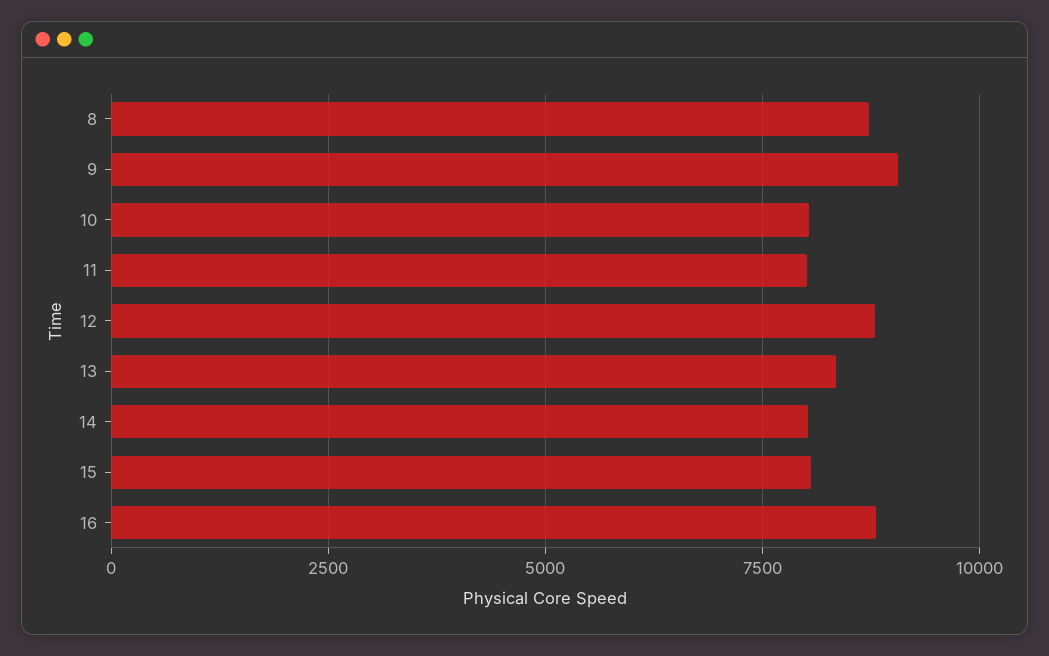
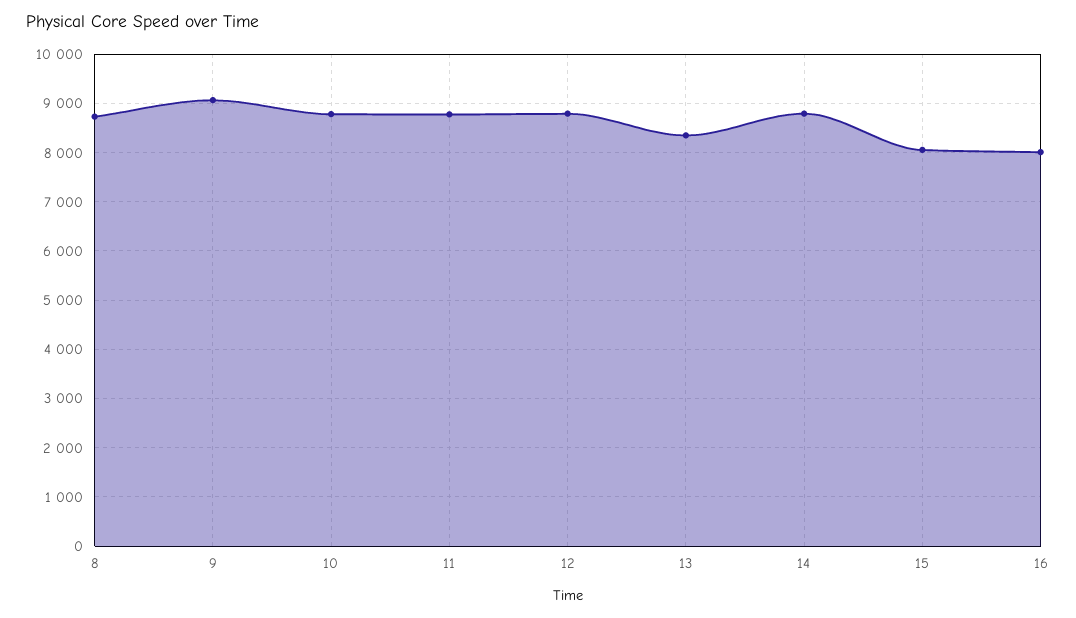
  {
    "8": 8800,
    "9": 9000,
-   "10": 8000,
+   "10": 8800,
-   "11": 8000,
+   "11": 8800,
    "12": 8800,
    "13": 8400,
-   "14": 8000,
+   "14": 8800,
    "15": 8000,
-   "16": 8750
+   "16": 8000
  }

